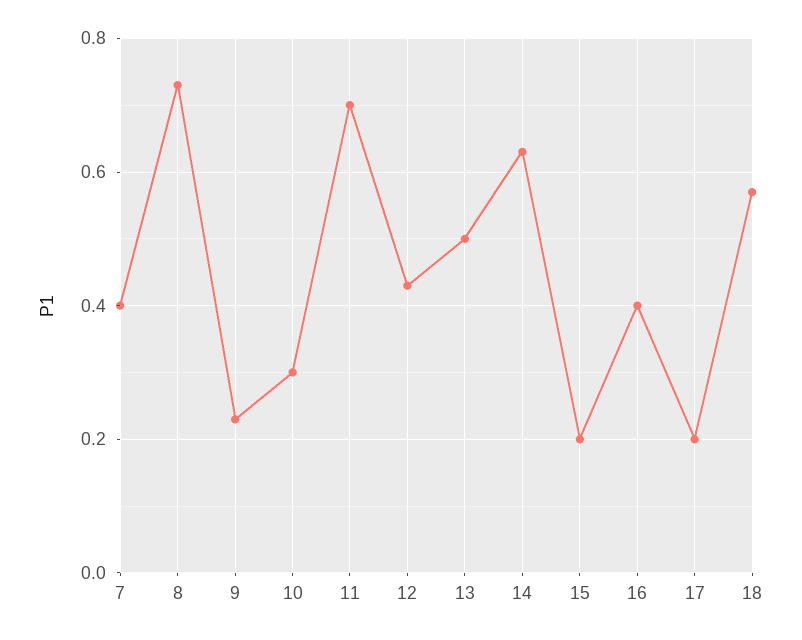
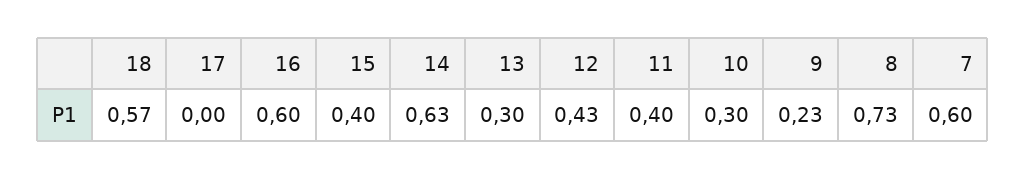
  {
-   "7": 0.4,
+   "7": 0.6,
    "8": 0.73,
    "9": 0.23,
    "10": 0.3,
-   "11": 0.7,
+   "11": 0.4,
    "12": 0.43,
-   "13": 0.5,
+   "13": 0.3,
    "14": 0.63,
-   "15": 0.2,
+   "15": 0.4,
-   "16": 0.4,
+   "16": 0.6,
-   "17": 0.2,
+   "17": 0,
    "18": 0.57
  }

